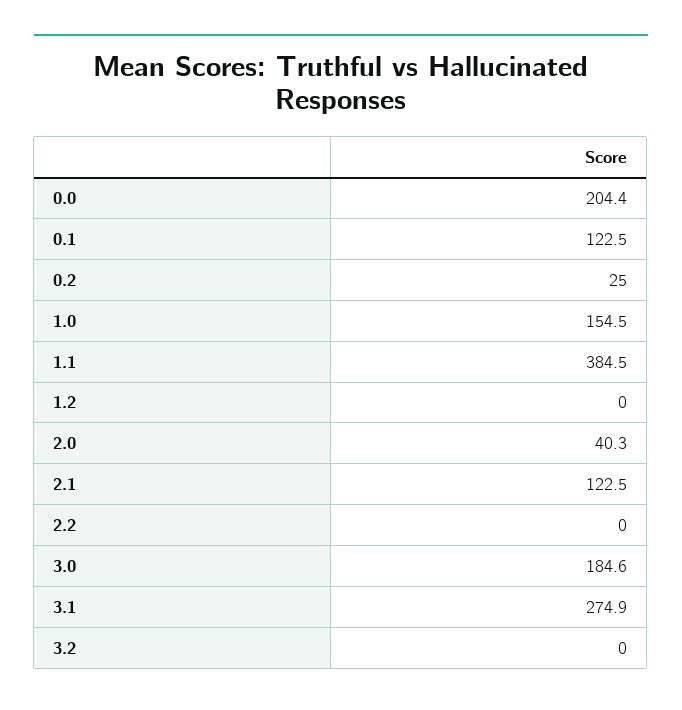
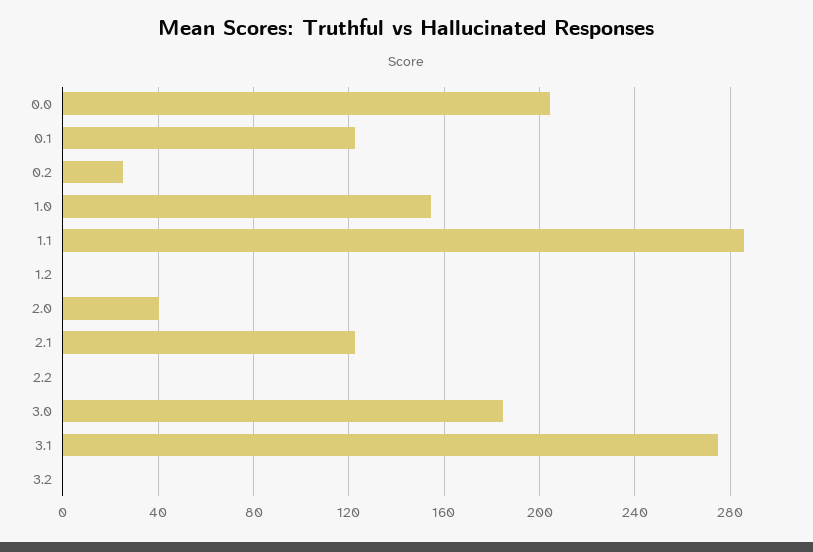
  {
    "0.0": 204.4,
    "0.1": 122.5,
    "0.2": 25,
    "1.0": 154.5,
-   "1.1": 384.5,
+   "1.1": 285,
    "1.2": 0,
    "2.0": 40.3,
    "2.1": 122.5,
    "2.2": 0,
    "3.0": 184.6,
    "3.1": 274.9,
    "3.2": 0
  }

